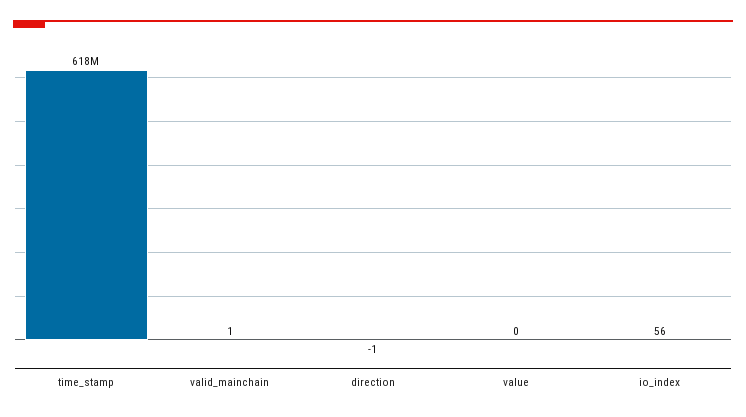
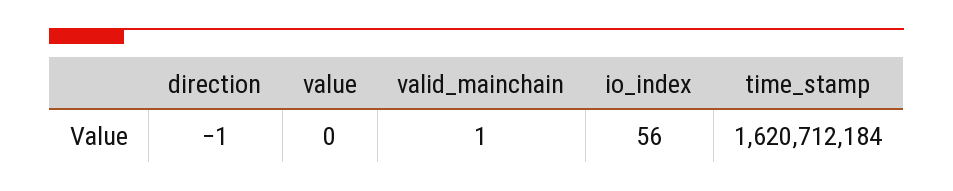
  {
-   "time_stamp": 618000000,
+   "time_stamp": 1620712184,
    "valid_mainchain": 1,
    "direction": -1,
    "value": 0,
    "io_index": 56
  }

